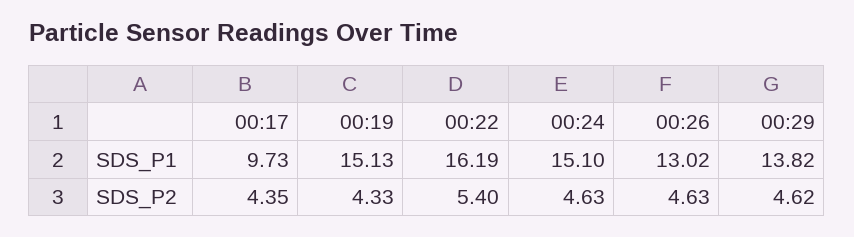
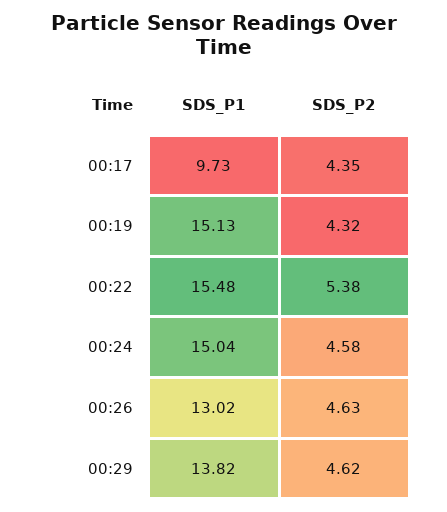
  {
    "00:17": {
      "SDS_P1": 9.73,
      "SDS_P2": 4.35
    },
    "00:19": {
      "SDS_P1": 15.13,
-     "SDS_P2": 4.33
+     "SDS_P2": 4.32
    },
    "00:22": {
-     "SDS_P1": 16.19,
+     "SDS_P1": 15.48,
-     "SDS_P2": 5.4
+     "SDS_P2": 5.38
    },
    "00:24": {
-     "SDS_P1": 15.1,
+     "SDS_P1": 15.04,
-     "SDS_P2": 4.63
+     "SDS_P2": 4.58
    },
    "00:26": {
      "SDS_P1": 13.02,
      "SDS_P2": 4.63
    },
    "00:29": {
      "SDS_P1": 13.82,
      "SDS_P2": 4.62
    }
  }

